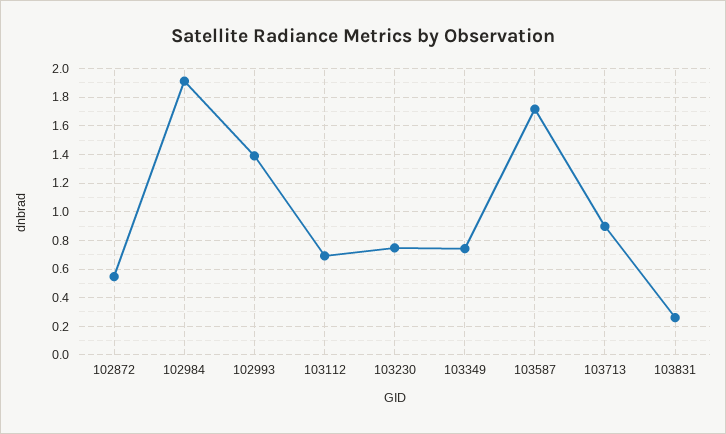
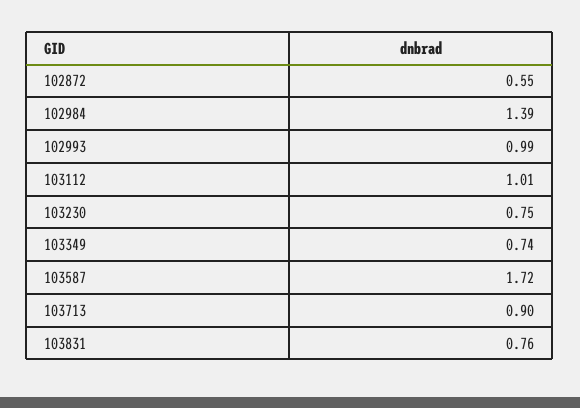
  {
    "102872": 0.55,
-   "102984": 1.9,
+   "102984": 1.39,
-   "102993": 1.4,
+   "102993": 0.99,
-   "103112": 0.7,
+   "103112": 1.01,
    "103230": 0.75,
    "103349": 0.74,
    "103587": 1.72,
    "103713": 0.9,
-   "103831": 0.25
+   "103831": 0.76
  }

